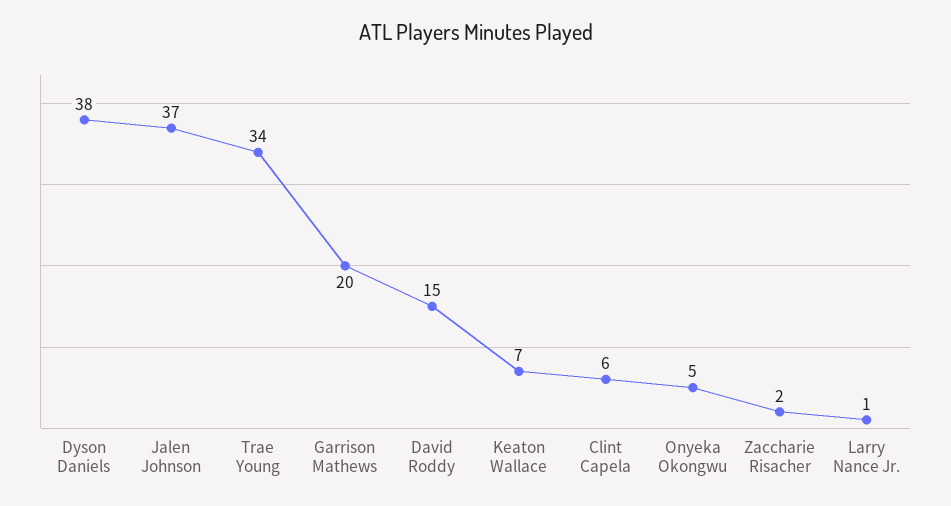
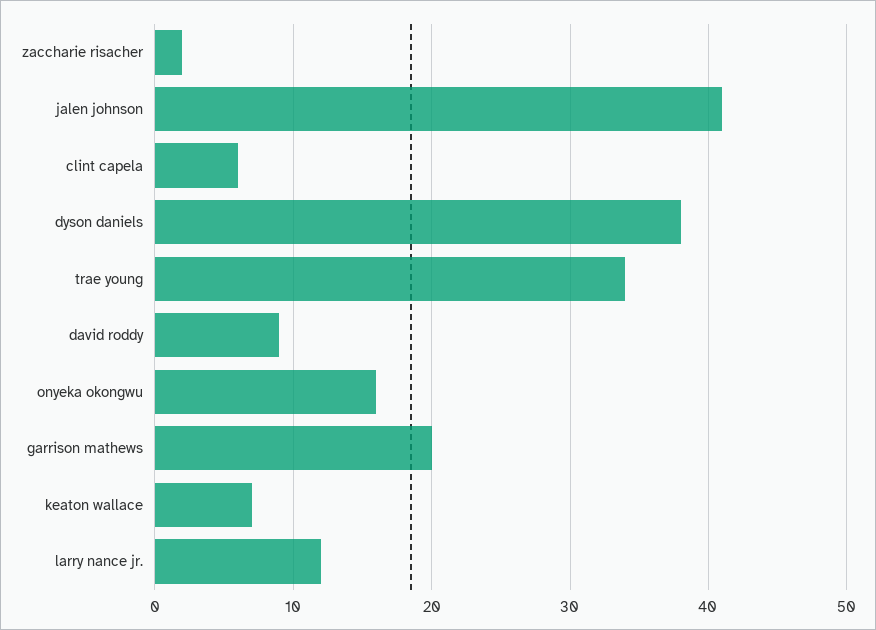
  {
    "Dyson Daniels": 38,
-   "Jalen Johnson": 37,
+   "Jalen Johnson": 41,
    "Trae Young": 34,
    "Garrison Mathews": 20,
-   "David Roddy": 15,
+   "David Roddy": 9,
    "Keaton Wallace": 7,
    "Clint Capela": 6,
-   "Onyeka Okongwu": 5,
+   "Onyeka Okongwu": 16,
    "Zaccharie Risacher": 2,
-   "Larry Nance Jr.": 1
+   "Larry Nance Jr.": 12
  }

